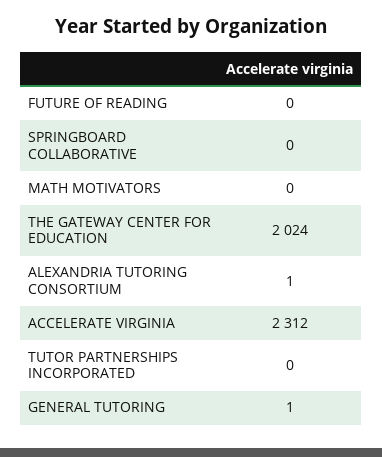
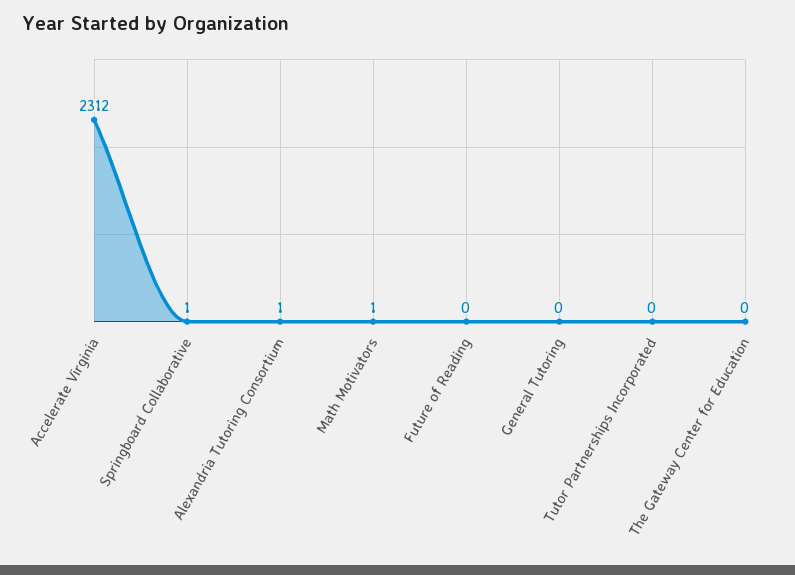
  {
    "FUTURE OF READING": 0,
-   "SPRINGBOARD COLLABORATIVE": 0,
+   "SPRINGBOARD COLLABORATIVE": 1,
-   "MATH MOTIVATORS": 0,
+   "MATH MOTIVATORS": 1,
-   "THE GATEWAY CENTER FOR EDUCATION": 2024,
+   "THE GATEWAY CENTER FOR EDUCATION": 0,
    "ALEXANDRIA TUTORING CONSORTIUM": 1,
    "ACCELERATE VIRGINIA": 2312,
    "TUTOR PARTNERSHIPS INCORPORATED": 0,
-   "GENERAL TUTORING": 1
+   "GENERAL TUTORING": 0
  }

